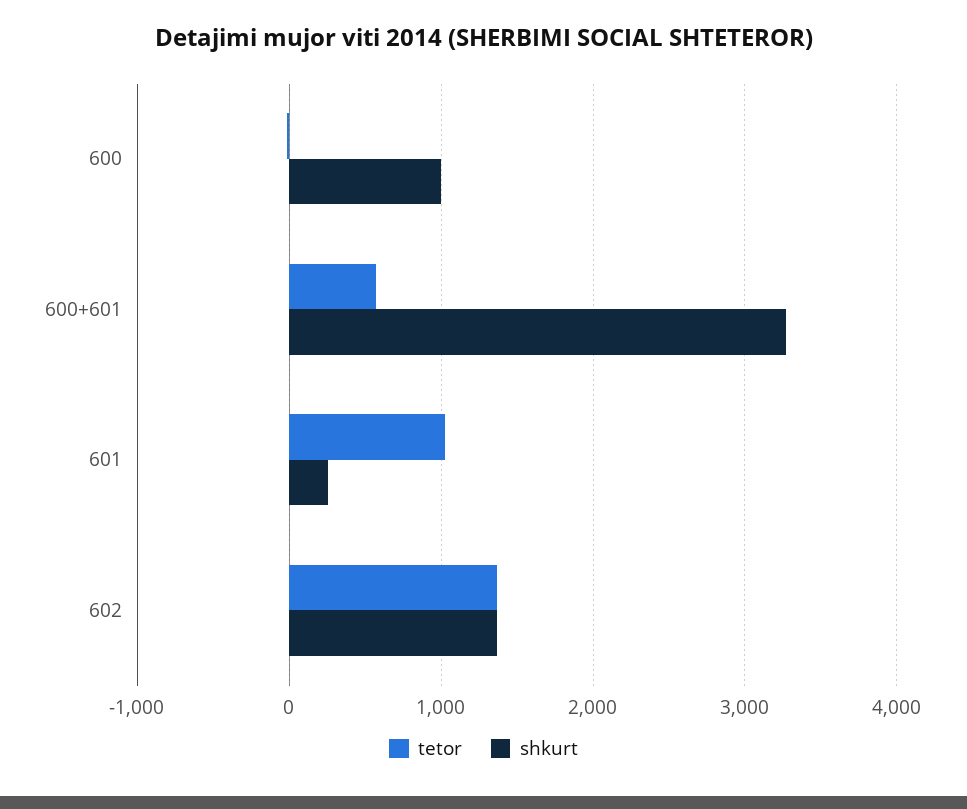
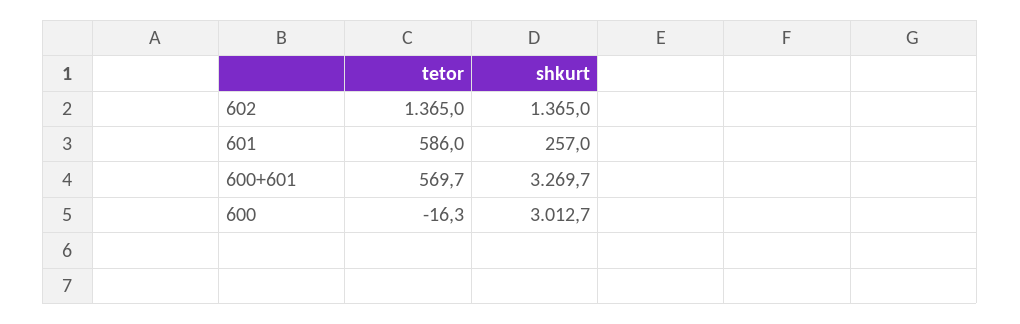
  {
    "tetor": {
      "600": -16.3,
      "600+601": 569.7,
-     "601": 1000,
+     "601": 586,
      "602": 1365
    },
    "shkurt": {
-     "600": 1000,
+     "600": 3012.7,
      "600+601": 3269.7,
      "601": 257,
      "602": 1365
    }
  }

